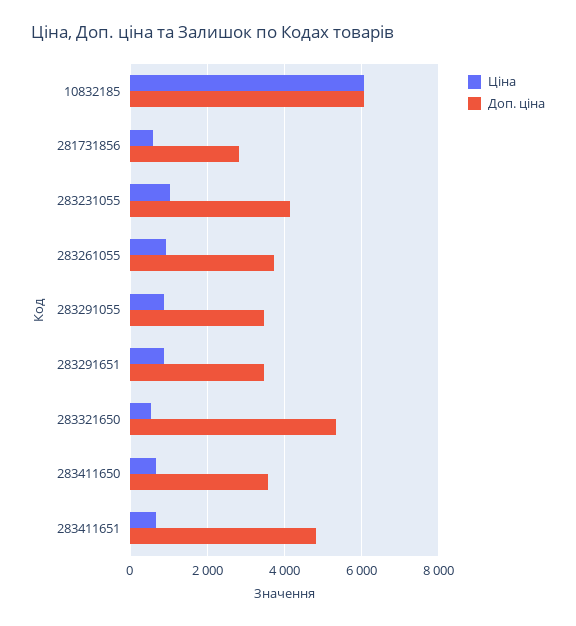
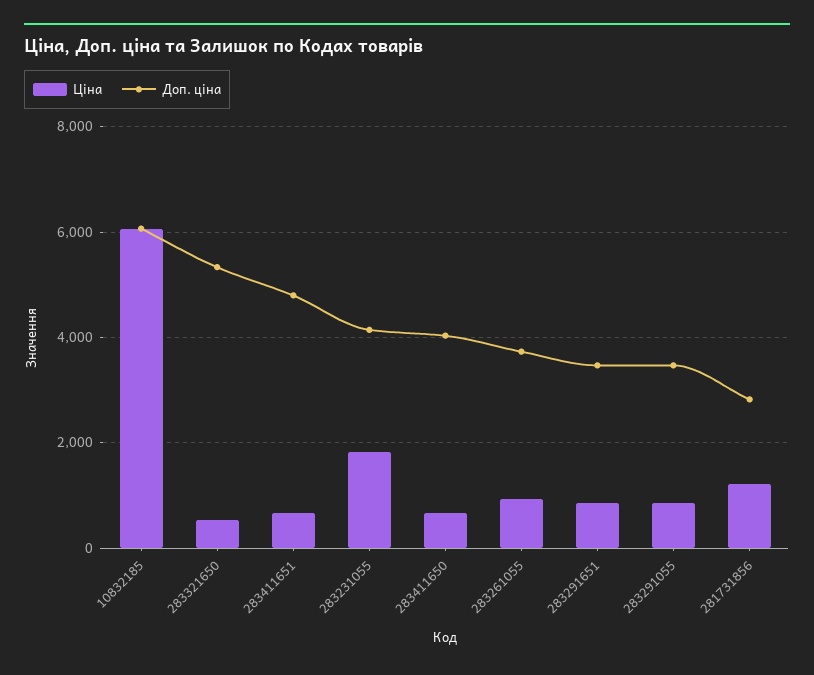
  {
    "Ціна": {
      "10832185": 6000,
-     "281731856": 600,
+     "281731856": 1200,
-     "283231055": 1000,
+     "283231055": 1800,
      "283261055": 1000,
      "283291055": 800,
      "283291651": 800,
      "283321650": 600,
      "283411650": 600,
      "283411651": 600
    },
    "Доп. ціна": {
      "10832185": 6000,
      "281731856": 2800,
      "283231055": 4200,
      "283261055": 3800,
      "283291055": 3400,
      "283291651": 3400,
      "283321650": 5400,
-     "283411650": 3600,
+     "283411650": 4000,
      "283411651": 4800
    }
  }

